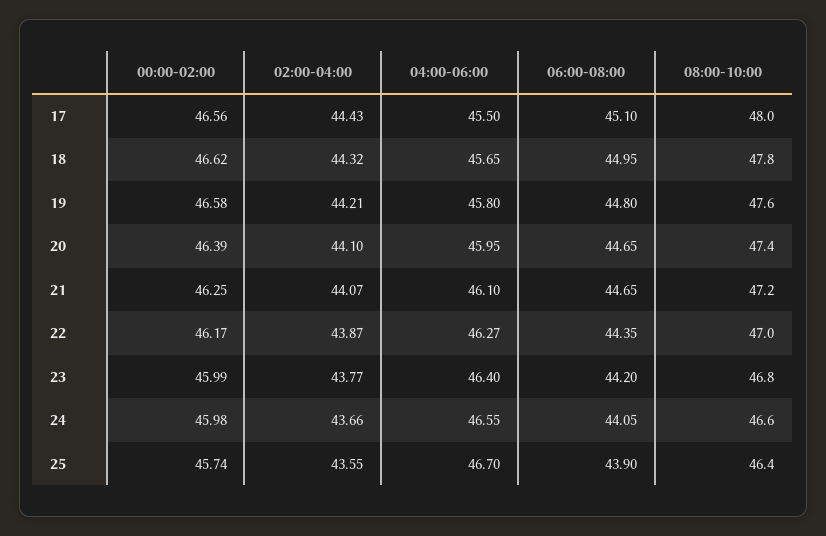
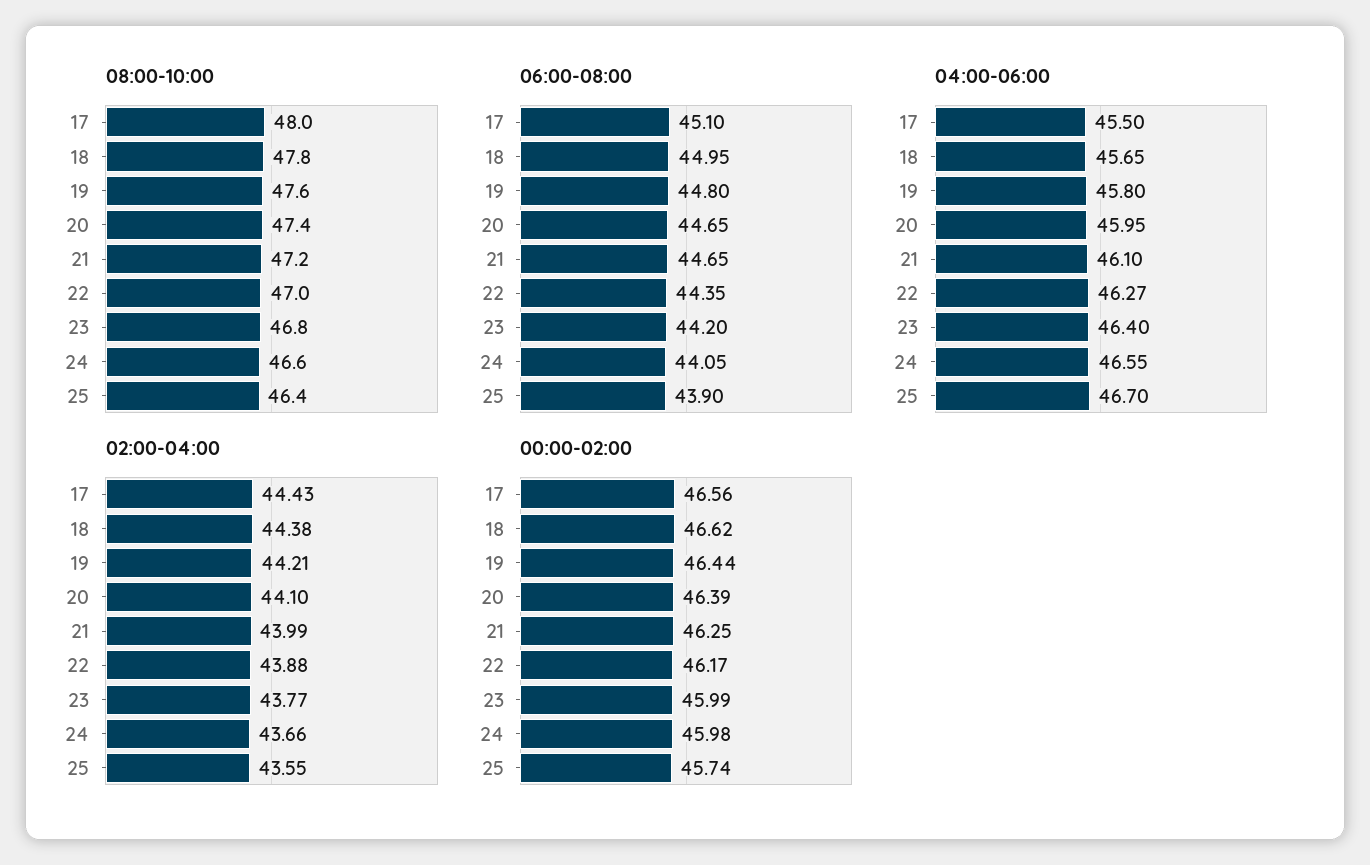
  {
    "00:00-02:00": {
      "17": 46.56,
      "18": 46.62,
-     "19": 46.58,
+     "19": 46.44,
      "20": 46.39,
      "21": 46.25,
      "22": 46.17,
      "23": 45.99,
      "24": 45.98,
      "25": 45.74
    },
    "02:00-04:00": {
      "17": 44.43,
-     "18": 44.32,
+     "18": 44.38,
      "19": 44.21,
      "20": 44.1,
-     "21": 44.07,
+     "21": 43.99,
-     "22": 43.87,
+     "22": 43.88,
      "23": 43.77,
      "24": 43.66,
      "25": 43.55
    },
    "04:00-06:00": {
      "17": 45.5,
      "18": 45.65,
      "19": 45.8,
      "20": 45.95,
      "21": 46.1,
      "22": 46.27,
      "23": 46.4,
      "24": 46.55,
      "25": 46.7
    },
    "06:00-08:00": {
      "17": 45.1,
      "18": 44.95,
      "19": 44.8,
      "20": 44.65,
      "21": 44.65,
      "22": 44.35,
      "23": 44.2,
      "24": 44.05,
      "25": 43.9
    },
    "08:00-10:00": {
      "17": 48,
      "18": 47.8,
      "19": 47.6,
      "20": 47.4,
      "21": 47.2,
      "22": 47,
      "23": 46.8,
      "24": 46.6,
      "25": 46.4
    }
  }

